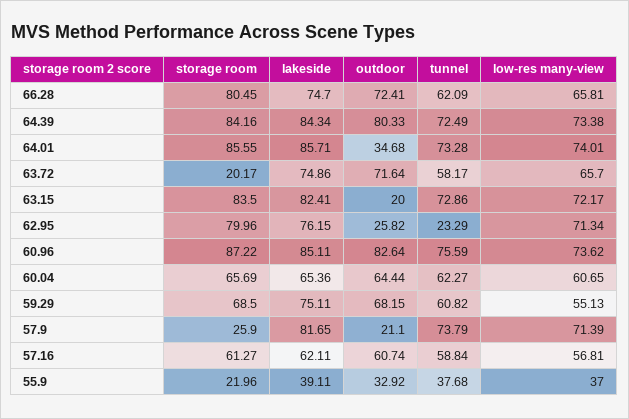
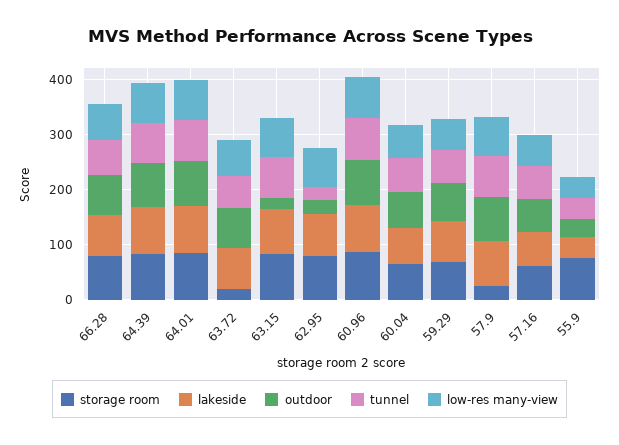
  {
    "storage room": {
      "66.28": 80.45,
      "64.39": 84.16,
      "64.01": 85.55,
      "63.72": 20.17,
      "63.15": 83.5,
      "62.95": 79.96,
      "60.96": 87.22,
      "60.04": 65.69,
      "59.29": 68.5,
      "57.9": 25.9,
      "57.16": 61.27,
-     "55.9": 21.96
+     "55.9": 80
    },
    "lakeside": {
      "66.28": 74.7,
      "64.39": 84.34,
      "64.01": 85.71,
      "63.72": 74.86,
      "63.15": 82.41,
      "62.95": 76.15,
      "60.96": 85.11,
      "60.04": 65.36,
      "59.29": 75.11,
      "57.9": 81.65,
      "57.16": 62.11,
      "55.9": 39.11
    },
    "outdoor": {
      "66.28": 72.41,
      "64.39": 80.33,
-     "64.01": 34.68,
+     "64.01": 80,
      "63.72": 71.64,
      "63.15": 20,
      "62.95": 25.82,
      "60.96": 82.64,
      "60.04": 64.44,
      "59.29": 68.15,
-     "57.9": 21.1,
+     "57.9": 80,
      "57.16": 60.74,
      "55.9": 32.92
    },
    "tunnel": {
      "66.28": 62.09,
      "64.39": 72.49,
      "64.01": 73.28,
      "63.72": 58.17,
      "63.15": 72.86,
      "62.95": 23.29,
      "60.96": 75.59,
      "60.04": 62.27,
      "59.29": 60.82,
      "57.9": 73.79,
      "57.16": 58.84,
      "55.9": 37.68
    },
    "low-res many-view": {
      "66.28": 65.81,
      "64.39": 73.38,
      "64.01": 74.01,
      "63.72": 65.7,
      "63.15": 72.17,
      "62.95": 71.34,
      "60.96": 73.62,
      "60.04": 60.65,
      "59.29": 55.13,
      "57.9": 71.39,
      "57.16": 56.81,
      "55.9": 37
    }
  }

